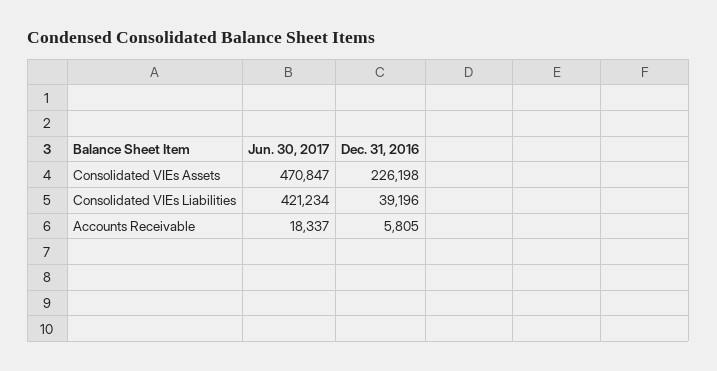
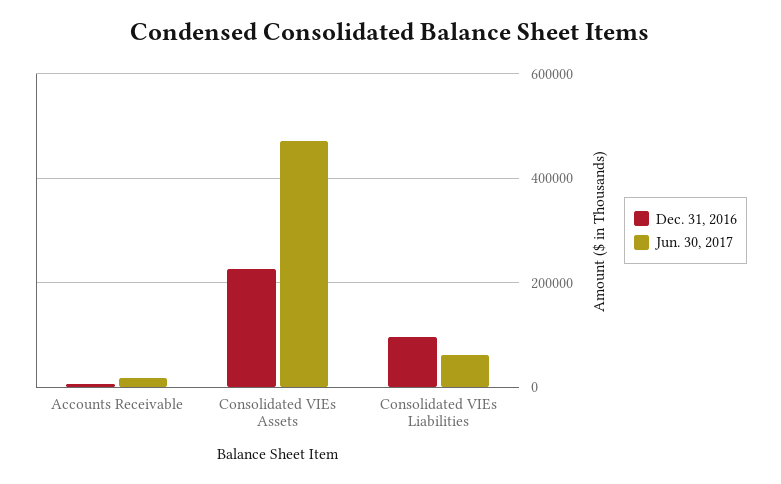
  {
    "Jun. 30, 2017": {
      "Consolidated VIEs Assets": 470847,
-     "Consolidated VIEs Liabilities": 421234,
+     "Consolidated VIEs Liabilities": 60000,
      "Accounts Receivable": 18337
    },
    "Dec. 31, 2016": {
      "Consolidated VIEs Assets": 226198,
-     "Consolidated VIEs Liabilities": 39196,
+     "Consolidated VIEs Liabilities": 100000,
      "Accounts Receivable": 5805
    }
  }

